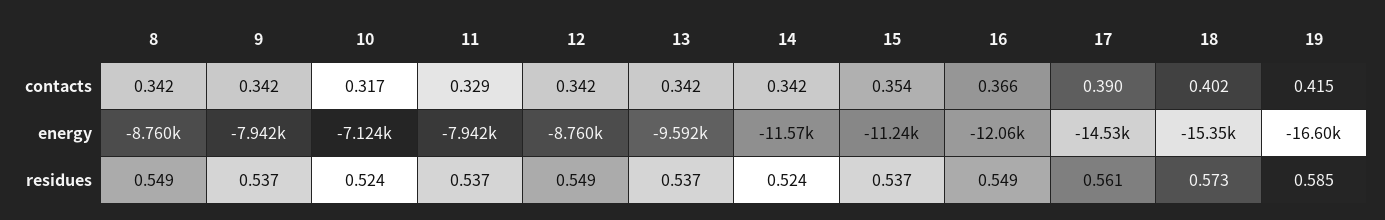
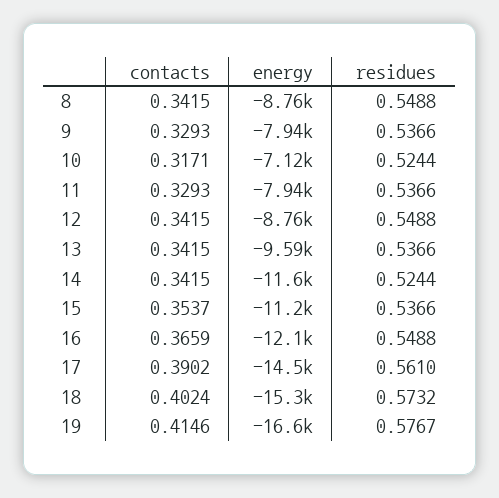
  {
    "8": {
      "contacts": 0.3415,
      "energy": -8760,
      "residues": 0.5488
    },
    "9": {
-     "contacts": 0.342,
+     "contacts": 0.3293,
      "energy": -7942,
      "residues": 0.5366
    },
    "10": {
      "contacts": 0.3171,
      "energy": -7124,
      "residues": 0.5244
    },
    "11": {
      "contacts": 0.3293,
      "energy": -7942,
      "residues": 0.5366
    },
    "12": {
      "contacts": 0.3415,
      "energy": -8760,
      "residues": 0.5488
    },
    "13": {
      "contacts": 0.3415,
      "energy": -9592,
      "residues": 0.5366
    },
    "14": {
      "contacts": 0.3415,
      "energy": -11570,
      "residues": 0.5244
    },
    "15": {
      "contacts": 0.3537,
      "energy": -11240,
      "residues": 0.5366
    },
    "16": {
      "contacts": 0.3659,
      "energy": -12060,
      "residues": 0.5488
    },
    "17": {
      "contacts": 0.3902,
      "energy": -14530,
      "residues": 0.561
    },
    "18": {
      "contacts": 0.4024,
      "energy": -15350,
      "residues": 0.5732
    },
    "19": {
      "contacts": 0.4146,
      "energy": -16600,
-     "residues": 0.585
+     "residues": 0.5767
    }
  }

